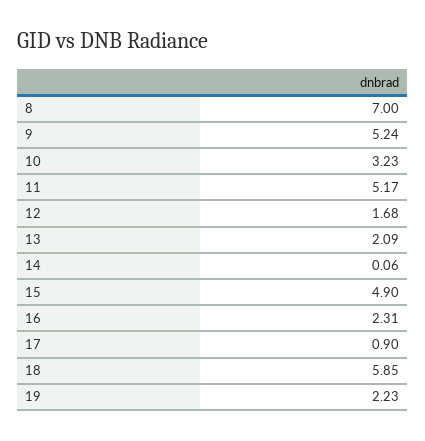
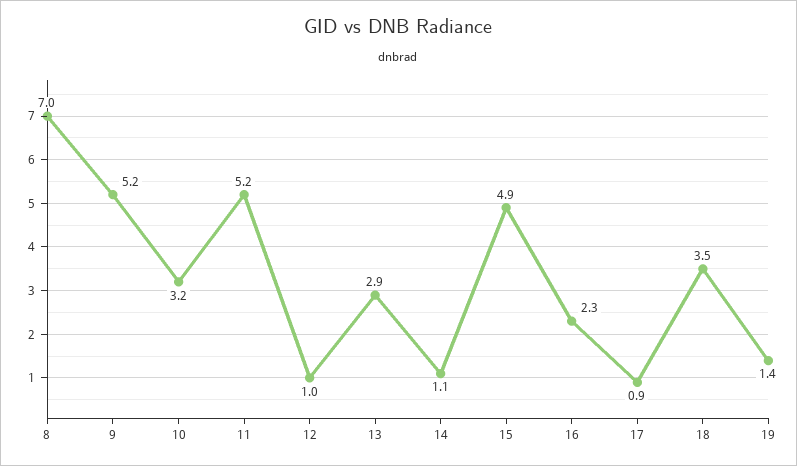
  {
    "8": 7,
    "9": 5.24,
    "10": 3.23,
    "11": 5.17,
-   "12": 1.68,
+   "12": 1,
-   "13": 2.09,
+   "13": 2.9,
-   "14": 0.06,
+   "14": 1.1,
    "15": 4.9,
    "16": 2.31,
    "17": 0.9,
-   "18": 5.85,
+   "18": 3.5,
-   "19": 2.23
+   "19": 1.4
  }

